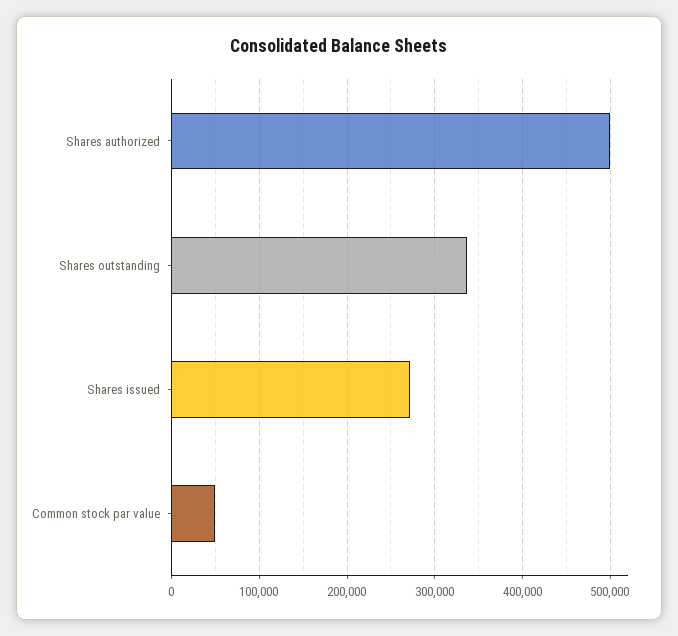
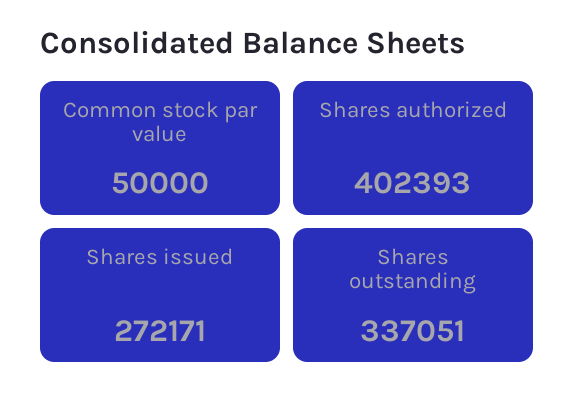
  {
-   "Shares authorized": 500000,
+   "Shares authorized": 402393,
    "Shares outstanding": 337051,
    "Shares issued": 272171,
    "Common stock par value": 50000
  }

